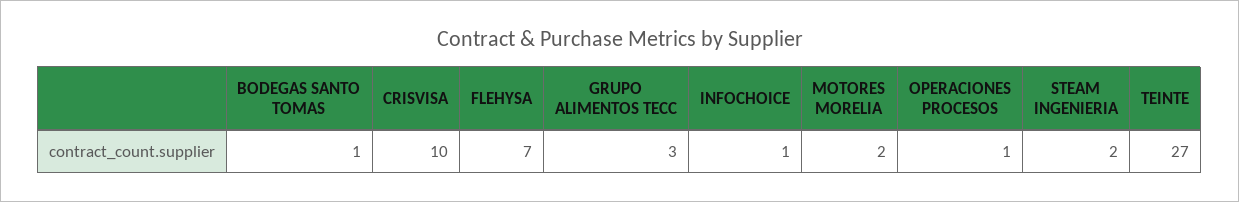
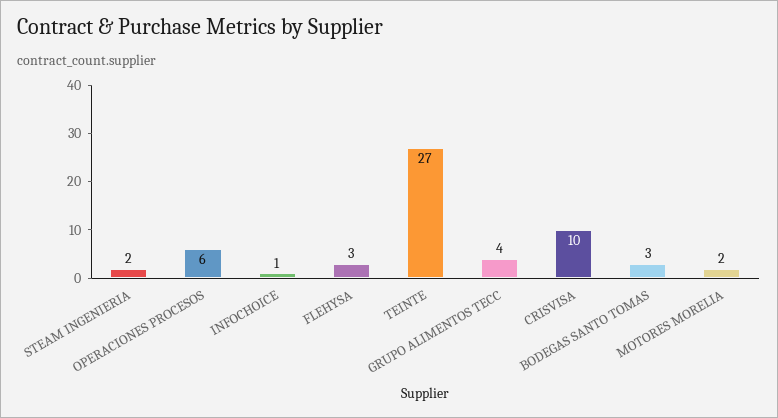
  {
-   "BODEGAS SANTO TOMAS": 1,
+   "BODEGAS SANTO TOMAS": 3,
    "CRISVISA": 10,
-   "FLEHYSA": 7,
+   "FLEHYSA": 3,
-   "GRUPO ALIMENTOS TECC": 3,
+   "GRUPO ALIMENTOS TECC": 4,
    "INFOCHOICE": 1,
    "MOTORES MORELIA": 2,
-   "OPERACIONES PROCESOS": 1,
+   "OPERACIONES PROCESOS": 6,
    "STEAM INGENIERIA": 2,
    "TEINTE": 27
  }

